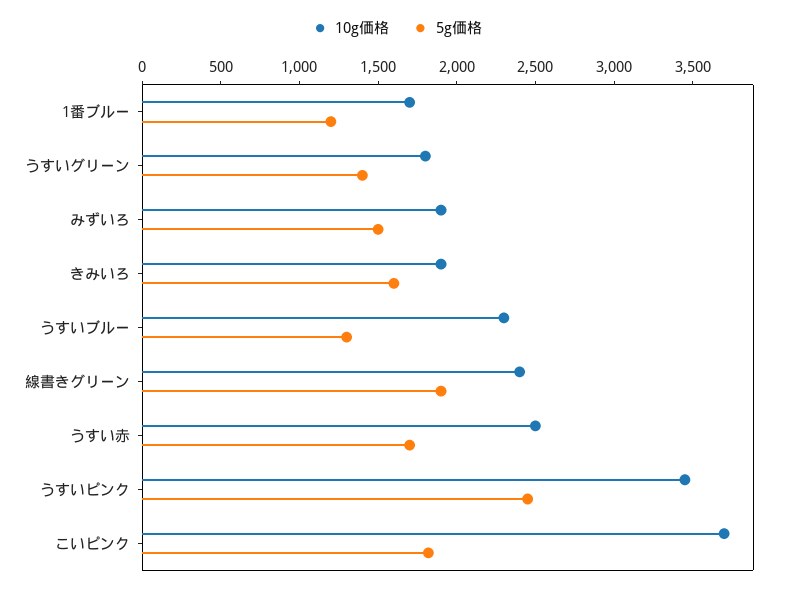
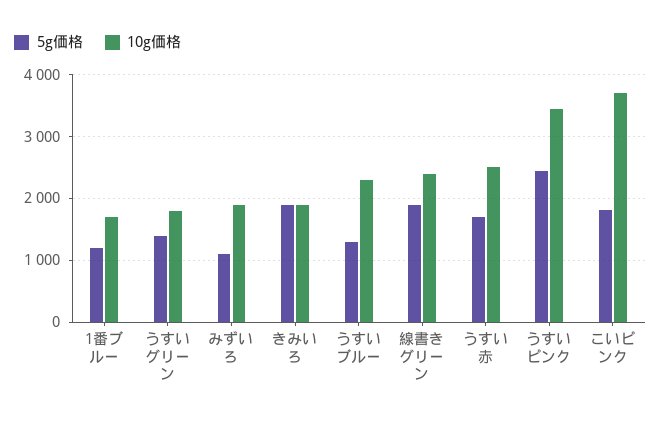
  {
    "10g価格": {
      "1番ブルー": 1700,
      "うすいグリーン": 1800,
      "みずいろ": 1900,
      "きみいろ": 1900,
      "うすいブルー": 2300,
      "線書きグリーン": 2400,
      "うすい赤": 2500,
      "うすいピンク": 3500,
      "こいピンク": 3700
    },
    "5g価格": {
      "1番ブルー": 1200,
      "うすいグリーン": 1400,
-     "みずいろ": 1500,
+     "みずいろ": 1100,
-     "きみいろ": 1600,
+     "きみいろ": 1900,
      "うすいブルー": 1300,
      "線書きグリーン": 1900,
      "うすい赤": 1700,
      "うすいピンク": 2500,
      "こいピンク": 1800
    }
  }

